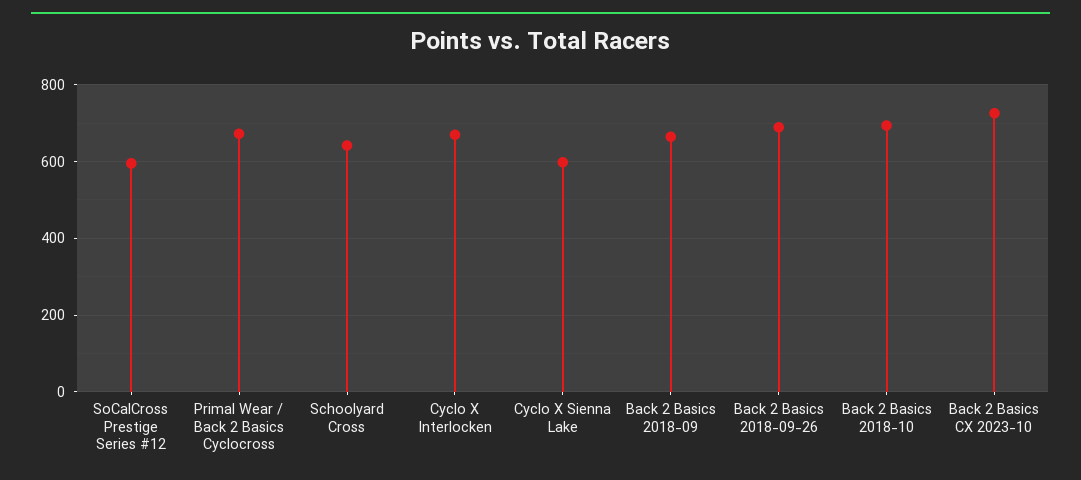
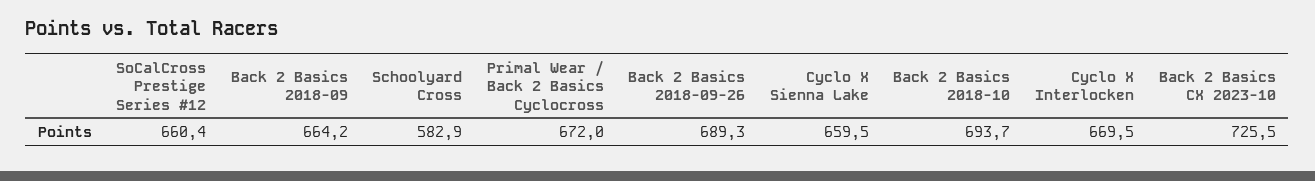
  {
-   "SoCalCross Prestige Series #12": 600,
+   "SoCalCross Prestige Series #12": 660.4,
    "Primal Wear / Back 2 Basics Cyclocross": 672,
-   "Schoolyard Cross": 640,
+   "Schoolyard Cross": 582.9,
    "Cyclo X Interlocken": 669.5,
-   "Cyclo X Sienna Lake": 600,
+   "Cyclo X Sienna Lake": 659.5,
    "Back 2 Basics 2018-09": 664.2,
    "Back 2 Basics 2018-09-26": 689.3,
    "Back 2 Basics 2018-10": 693.7,
    "Back 2 Basics CX 2023-10": 725.5
  }

